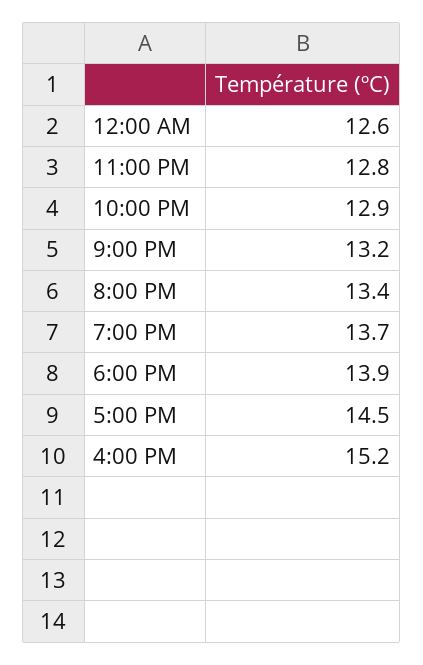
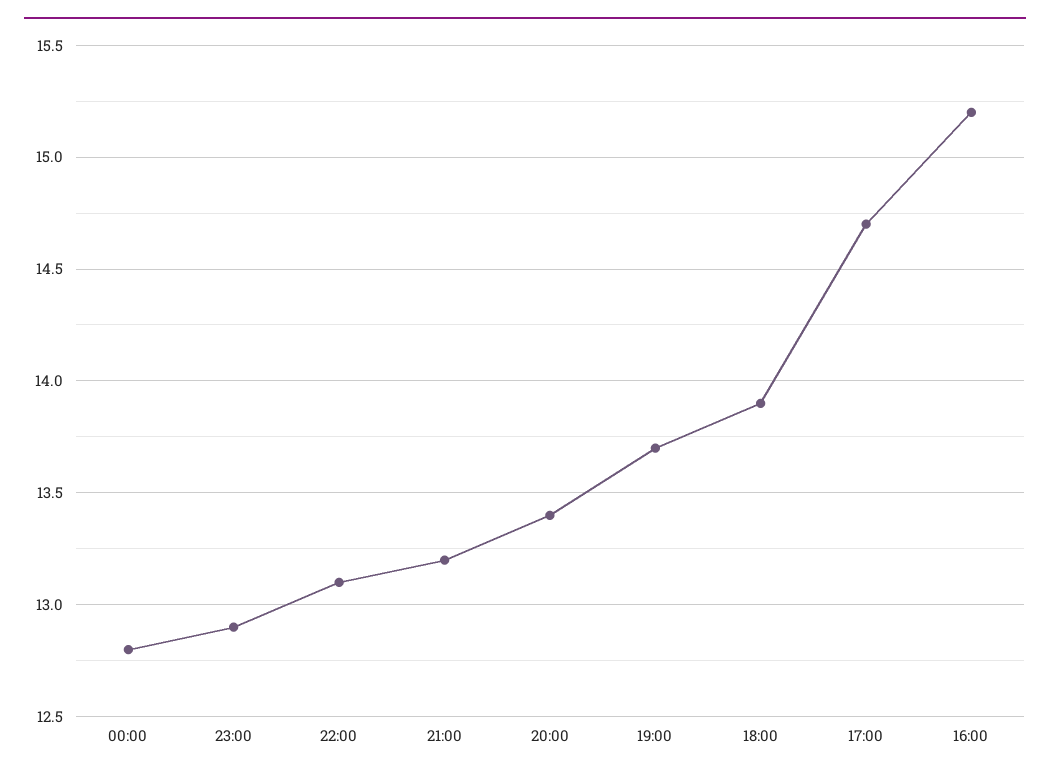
  {
-   "12:00 AM": 12.6,
+   "12:00 AM": 12.8,
-   "11:00 PM": 12.8,
+   "11:00 PM": 12.9,
-   "10:00 PM": 12.9,
+   "10:00 PM": 13.1,
    "9:00 PM": 13.2,
    "8:00 PM": 13.4,
    "7:00 PM": 13.7,
    "6:00 PM": 13.9,
-   "5:00 PM": 14.5,
+   "5:00 PM": 14.7,
    "4:00 PM": 15.2
  }

